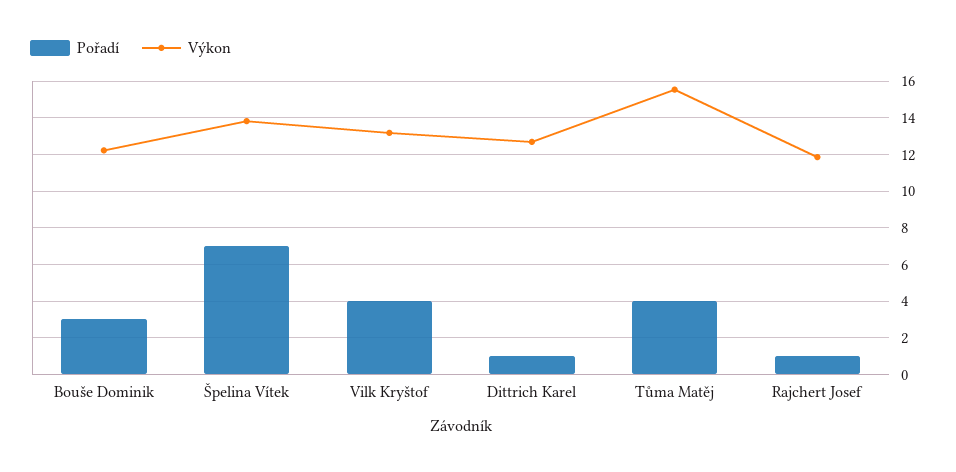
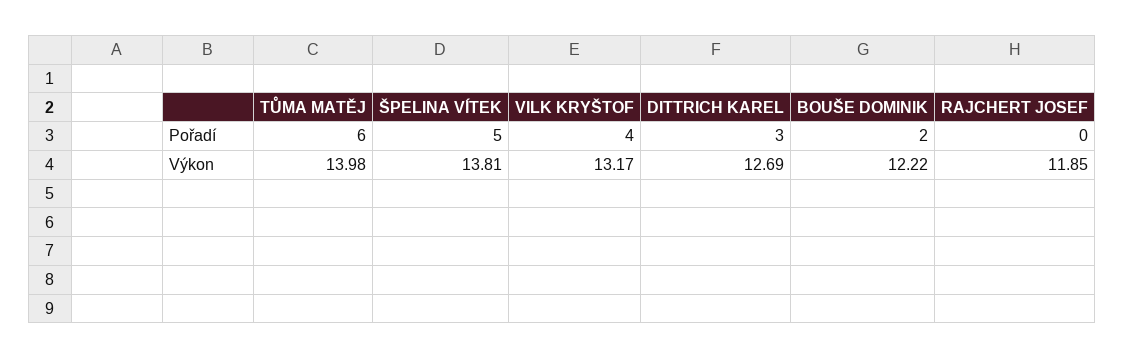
  {
    "Pořadí": {
-     "Bouše Dominik": 3,
+     "Bouše Dominik": 2,
-     "Špelina Vítek": 7,
+     "Špelina Vítek": 5,
      "Vilk Kryštof": 4,
-     "Dittrich Karel": 1,
+     "Dittrich Karel": 3,
-     "Tůma Matěj": 4,
+     "Tůma Matěj": 6,
-     "Rajchert Josef": 1
+     "Rajchert Josef": 0
    },
    "Výkon": {
      "Bouše Dominik": 12.22,
      "Špelina Vítek": 13.81,
      "Vilk Kryštof": 13.17,
      "Dittrich Karel": 12.69,
-     "Tůma Matěj": 15.5,
+     "Tůma Matěj": 13.98,
      "Rajchert Josef": 11.85
    }
  }

